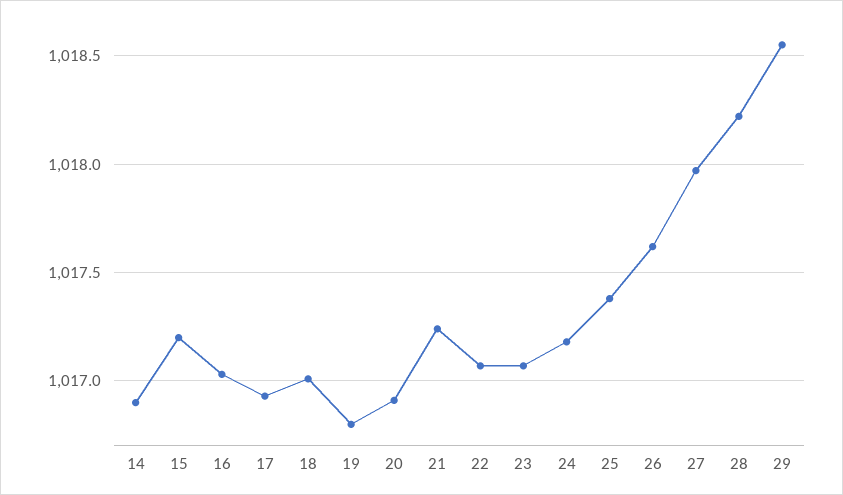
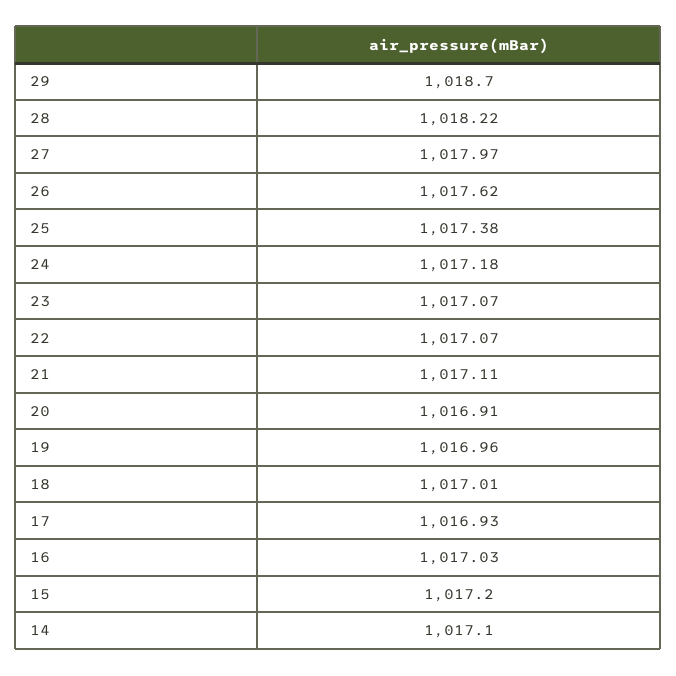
  {
-   "14": 1016.9,
+   "14": 1017.1,
    "15": 1017.2,
    "16": 1017.03,
    "17": 1016.93,
    "18": 1017.01,
-   "19": 1016.8,
+   "19": 1016.96,
    "20": 1016.91,
-   "21": 1017.25,
+   "21": 1017.11,
    "22": 1017.07,
    "23": 1017.07,
    "24": 1017.18,
    "25": 1017.38,
    "26": 1017.62,
    "27": 1017.97,
    "28": 1018.22,
-   "29": 1018.55
+   "29": 1018.7
  }

